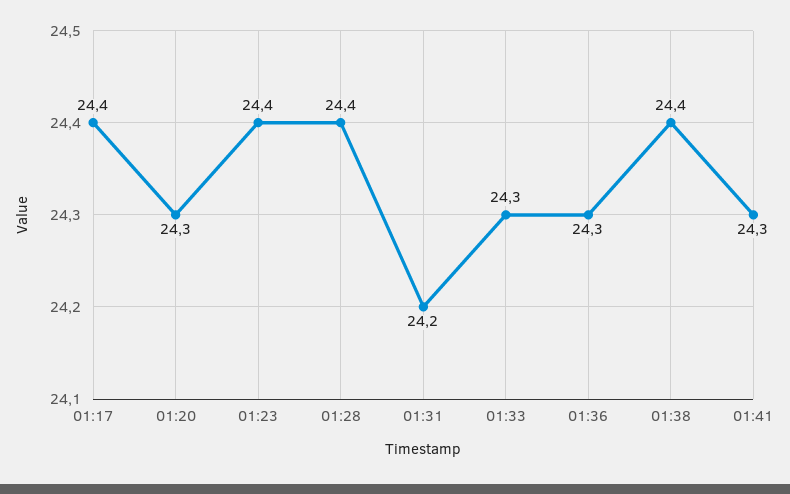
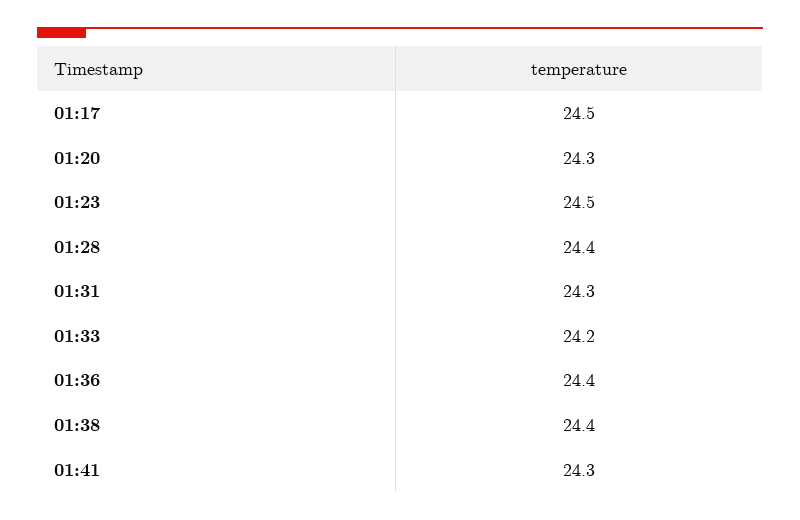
  {
-   "01:17": 24.4,
+   "01:17": 24.5,
    "01:20": 24.3,
-   "01:23": 24.4,
+   "01:23": 24.5,
    "01:28": 24.4,
-   "01:31": 24.2,
+   "01:31": 24.3,
-   "01:33": 24.3,
+   "01:33": 24.2,
-   "01:36": 24.3,
+   "01:36": 24.4,
    "01:38": 24.4,
    "01:41": 24.3
  }

